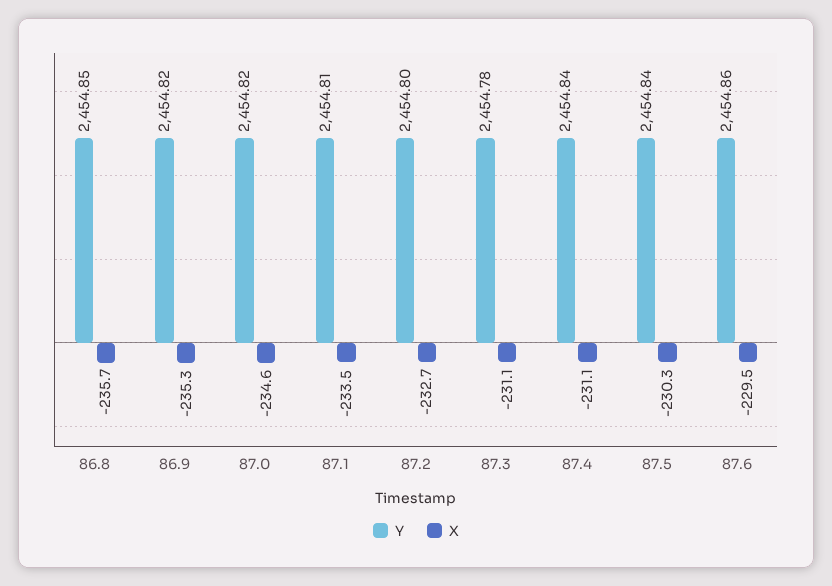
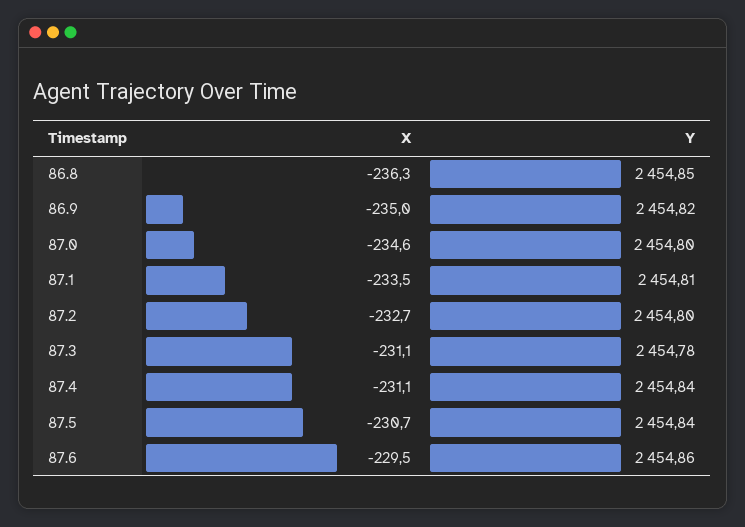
  {
    "Y": {
      "86.8": 2454.85,
      "86.9": 2454.82,
-     "87.0": 2454.82,
+     "87.0": 2454.8,
      "87.1": 2454.81,
      "87.2": 2454.8,
      "87.3": 2454.78,
      "87.4": 2454.84,
      "87.5": 2454.84,
      "87.6": 2454.86
    },
    "X": {
-     "86.8": -235.7,
+     "86.8": -236.3,
-     "86.9": -235.3,
+     "86.9": -235,
      "87.0": -234.6,
      "87.1": -233.5,
      "87.2": -232.7,
      "87.3": -231.1,
      "87.4": -231.1,
-     "87.5": -230.3,
+     "87.5": -230.7,
      "87.6": -229.5
    }
  }

